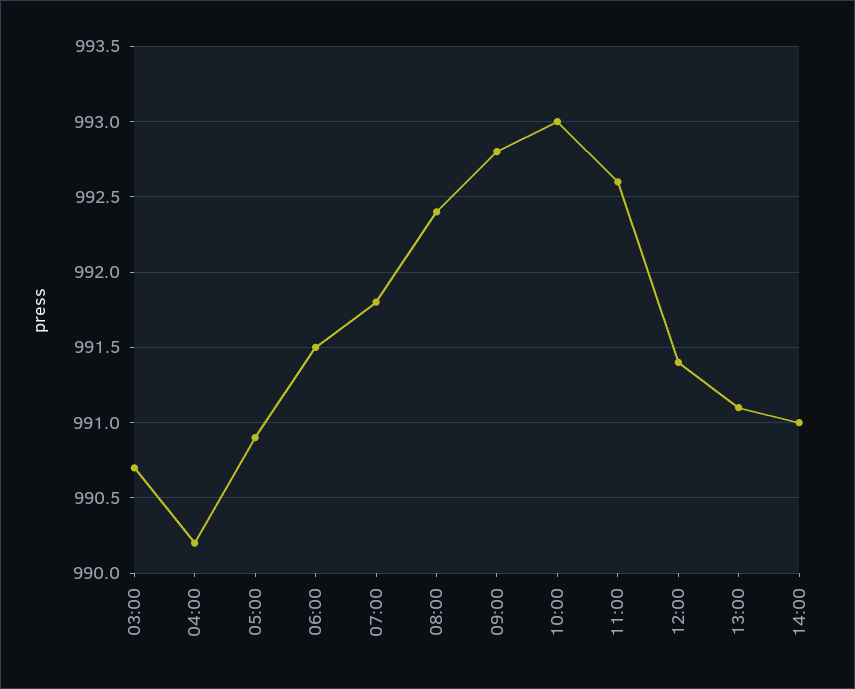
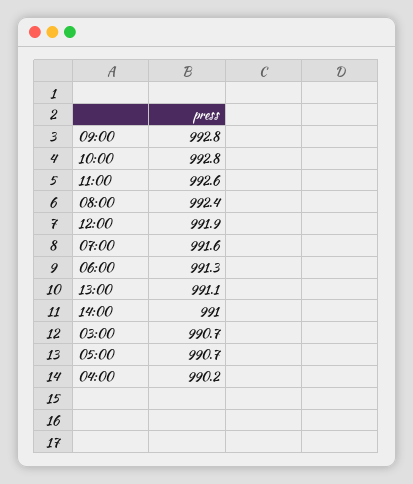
  {
    "03:00": 990.7,
    "04:00": 990.2,
-   "05:00": 990.9,
+   "05:00": 990.7,
-   "06:00": 991.5,
+   "06:00": 991.3,
-   "07:00": 991.8,
+   "07:00": 991.6,
    "08:00": 992.4,
    "09:00": 992.8,
-   "10:00": 993,
+   "10:00": 992.8,
    "11:00": 992.6,
-   "12:00": 991.4,
+   "12:00": 991.9,
    "13:00": 991.1,
    "14:00": 991
  }

